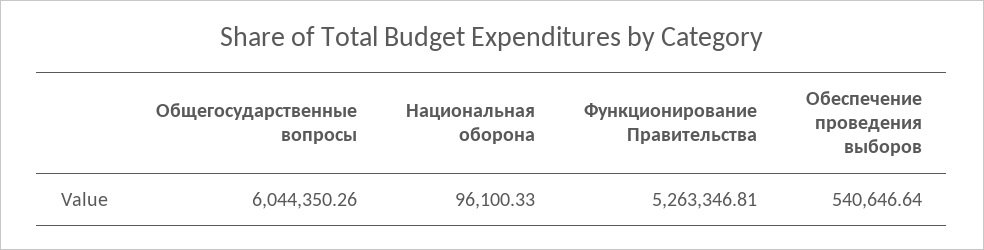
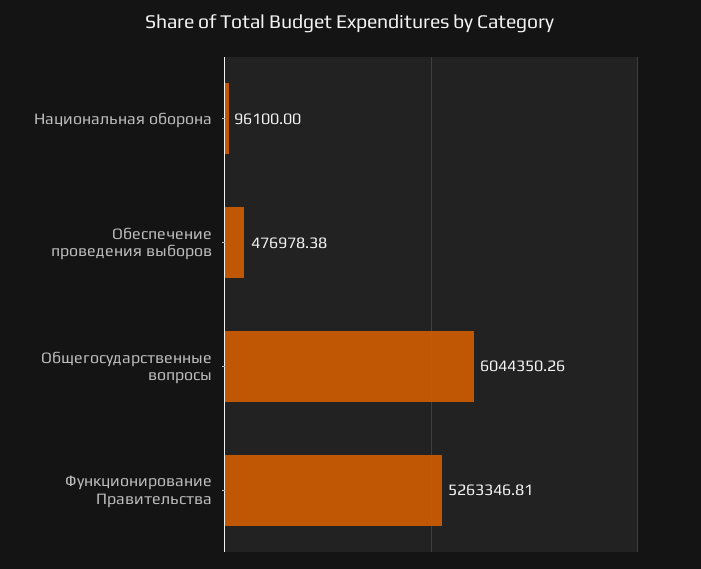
  {
    "Общегосударственные вопросы": 6044350.26,
-   "Национальная оборона": 96100.33,
+   "Национальная оборона": 96100,
    "Функционирование Правительства": 5263346.81,
-   "Обеспечение проведения выборов": 540646.64
+   "Обеспечение проведения выборов": 476978.38
  }

